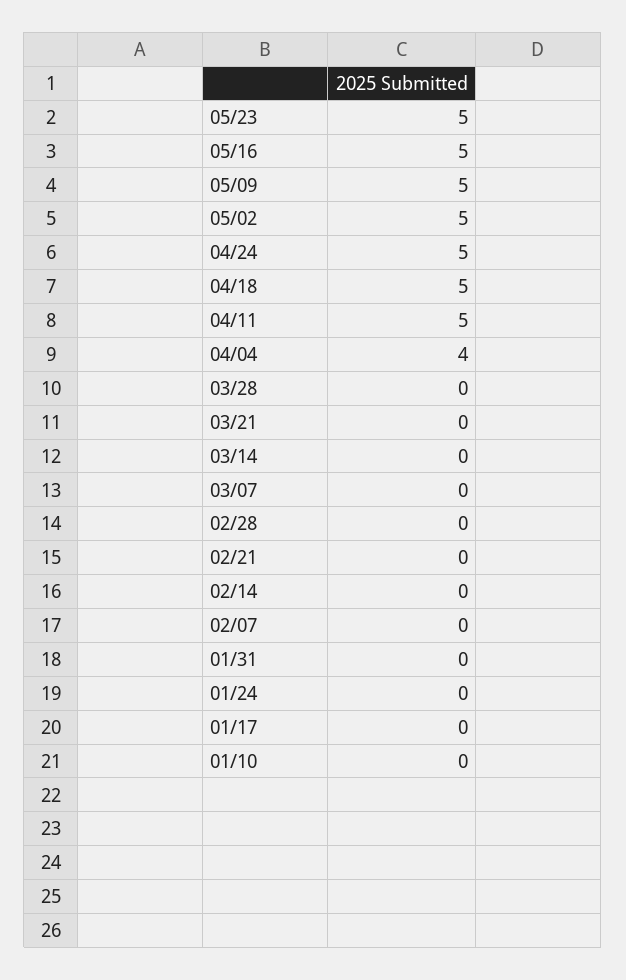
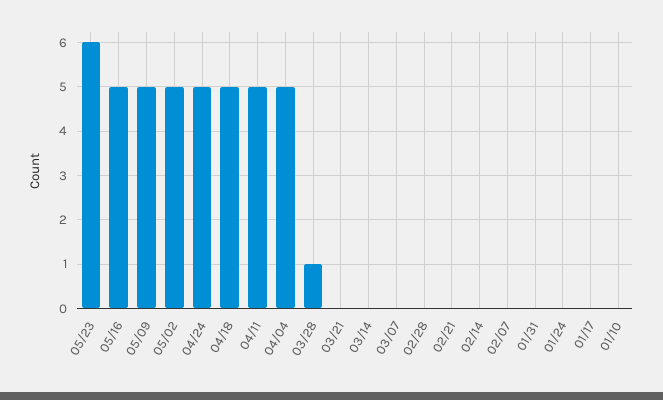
  {
-   "05/23": 5,
+   "05/23": 6,
    "05/16": 5,
    "05/09": 5,
    "05/02": 5,
    "04/24": 5,
    "04/18": 5,
    "04/11": 5,
-   "04/04": 4,
+   "04/04": 5,
-   "03/28": 0,
+   "03/28": 1,
    "03/21": 0,
    "03/14": 0,
    "03/07": 0,
    "02/28": 0,
    "02/21": 0,
    "02/14": 0,
    "02/07": 0,
    "01/31": 0,
    "01/24": 0,
    "01/17": 0,
    "01/10": 0
  }

